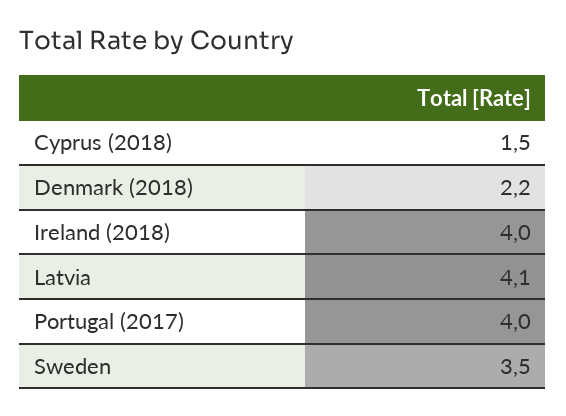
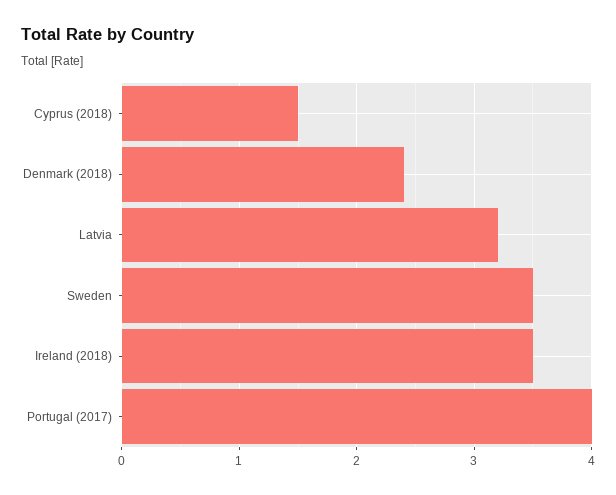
  {
    "Cyprus (2018)": 1.5,
-   "Denmark (2018)": 2.2,
+   "Denmark (2018)": 2.4,
-   "Ireland (2018)": 4,
+   "Ireland (2018)": 3.5,
-   "Latvia": 4.1,
+   "Latvia": 3.2,
    "Portugal (2017)": 4,
    "Sweden": 3.5
  }

